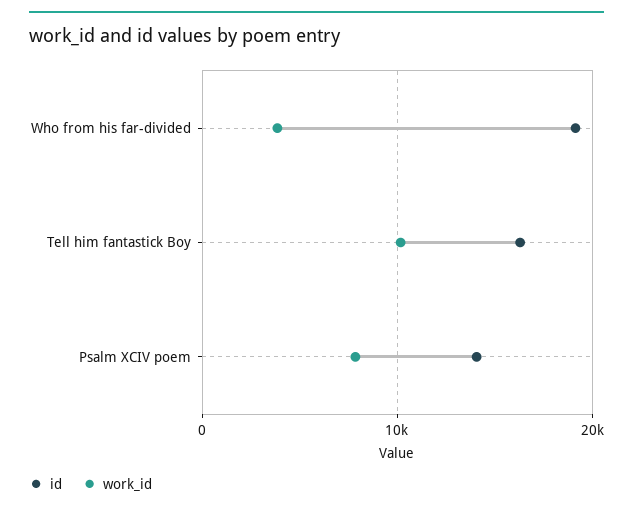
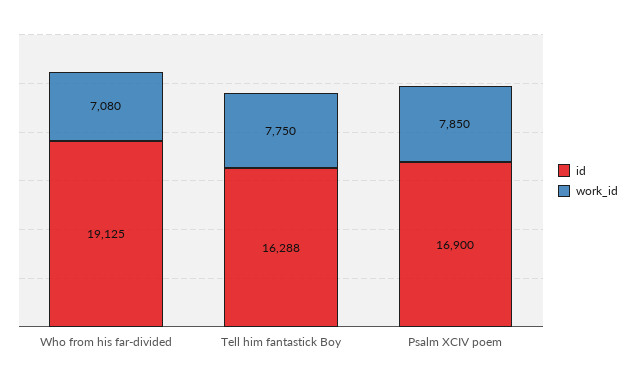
  {
    "id": {
      "Who from his far-divided": 19125,
      "Tell him fantastick Boy": 16288,
-     "Psalm XCIV poem": 14000
+     "Psalm XCIV poem": 16900
    },
    "work_id": {
-     "Who from his far-divided": 4000,
+     "Who from his far-divided": 7080,
-     "Tell him fantastick Boy": 10000,
+     "Tell him fantastick Boy": 7750,
      "Psalm XCIV poem": 7850
    }
  }

